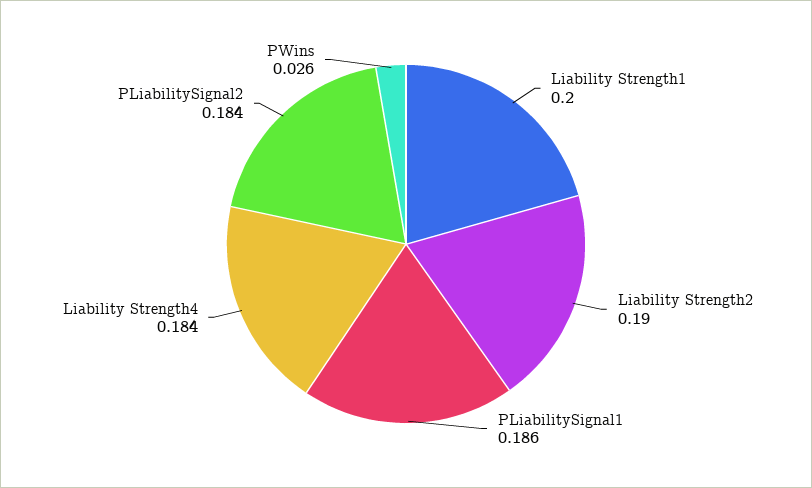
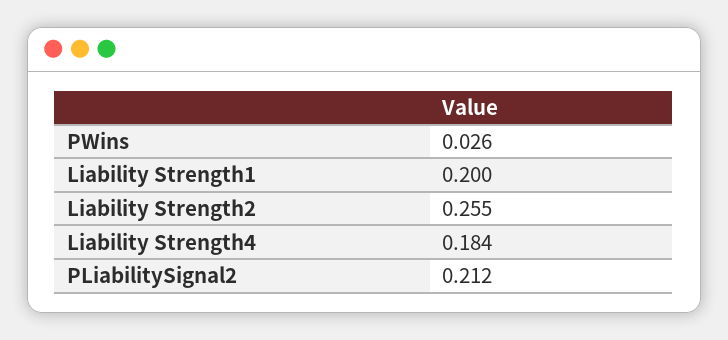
  {
    "Liability Strength1": 0.2,
-   "Liability Strength2": 0.19,
+   "Liability Strength2": 0.255,
-   "PLiabilitySignal1": 0.186,
    "Liability Strength4": 0.184,
-   "PLiabilitySignal2": 0.184,
+   "PLiabilitySignal2": 0.212,
    "PWins": 0.026
  }

